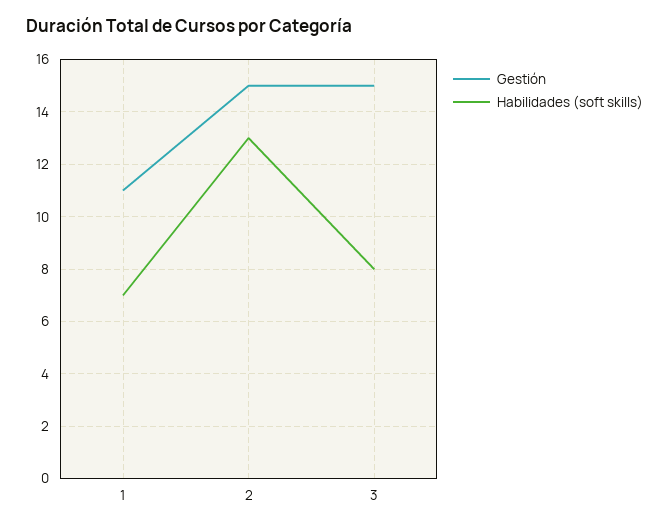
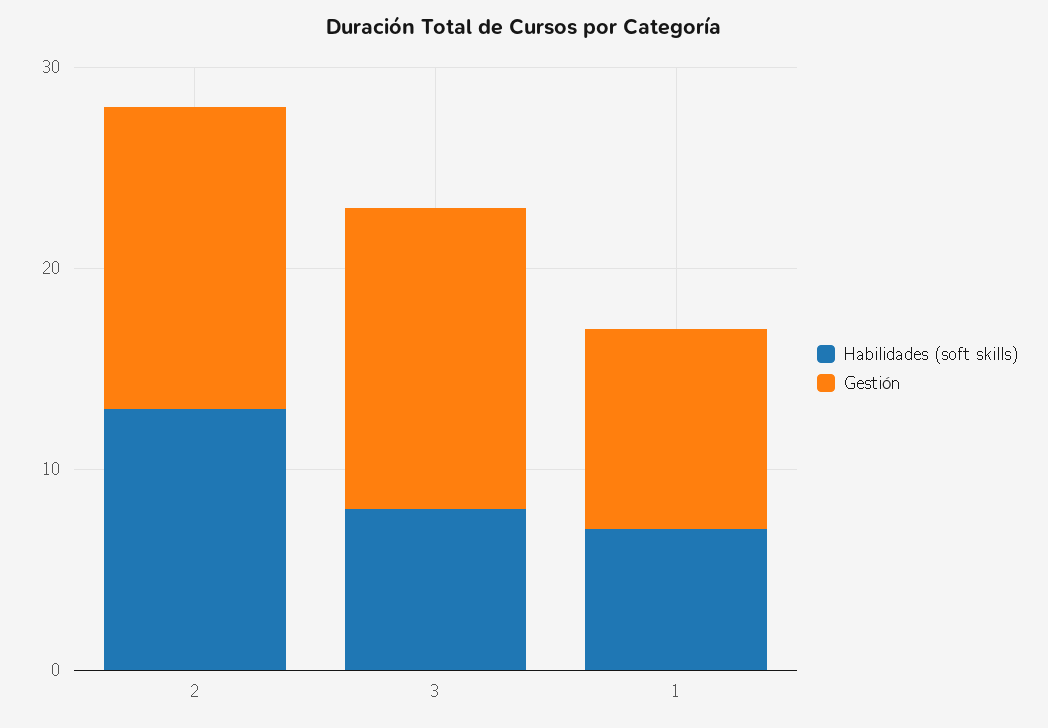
  {
    "Gestión": {
-     "1": 11,
+     "1": 10,
      "2": 15,
      "3": 15
    },
    "Habilidades (soft skills)": {
      "1": 7,
      "2": 13,
      "3": 8
    }
  }

